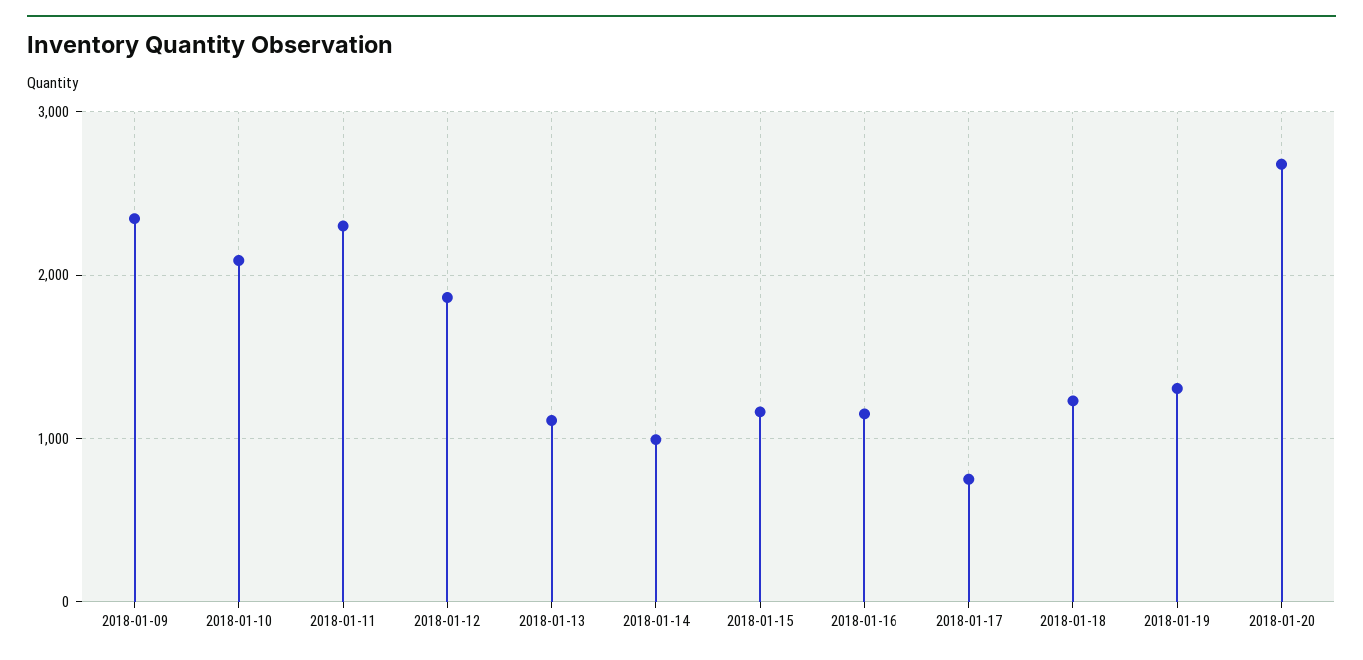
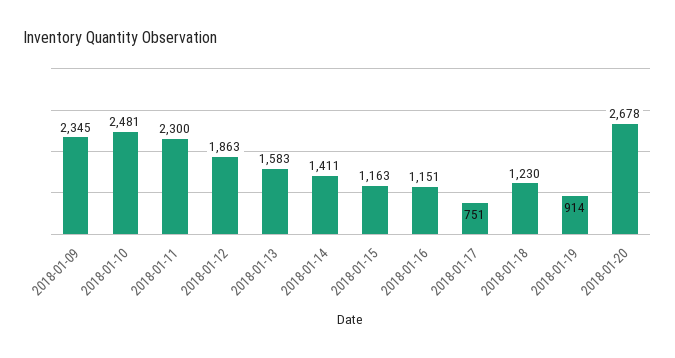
  {
    "2018-01-09": 2345,
-   "2018-01-10": 2100,
+   "2018-01-10": 2481,
    "2018-01-11": 2300,
    "2018-01-12": 1863,
-   "2018-01-13": 1100,
+   "2018-01-13": 1583,
-   "2018-01-14": 1000,
+   "2018-01-14": 1411,
    "2018-01-15": 1163,
    "2018-01-16": 1151,
    "2018-01-17": 751,
    "2018-01-18": 1230,
-   "2018-01-19": 1300,
+   "2018-01-19": 914,
    "2018-01-20": 2678
  }

